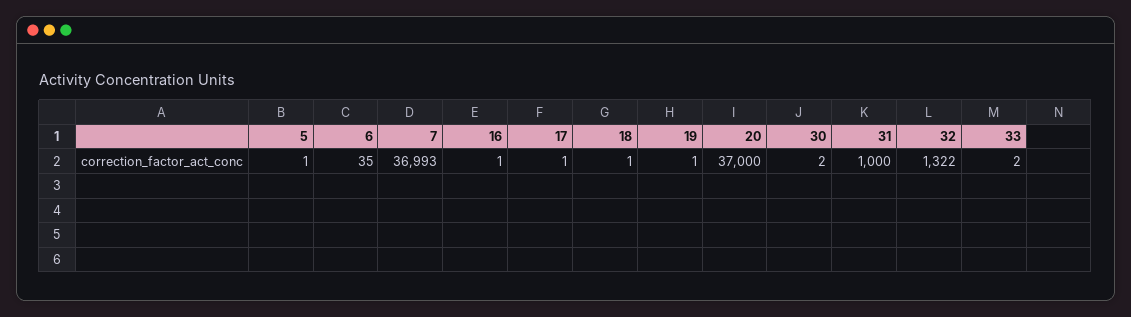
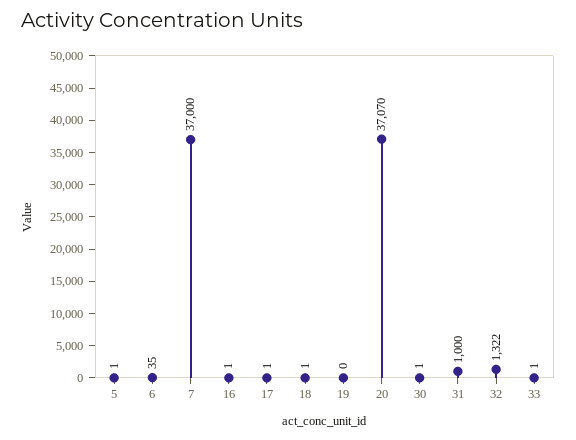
  {
    "5": 1,
    "6": 35,
-   "7": 36993,
+   "7": 37000,
    "16": 1,
    "17": 1,
    "18": 1,
-   "19": 1,
+   "19": 0,
-   "20": 37000,
+   "20": 37070,
-   "30": 2,
+   "30": 1,
    "31": 1000,
    "32": 1322,
-   "33": 2
+   "33": 1
  }

